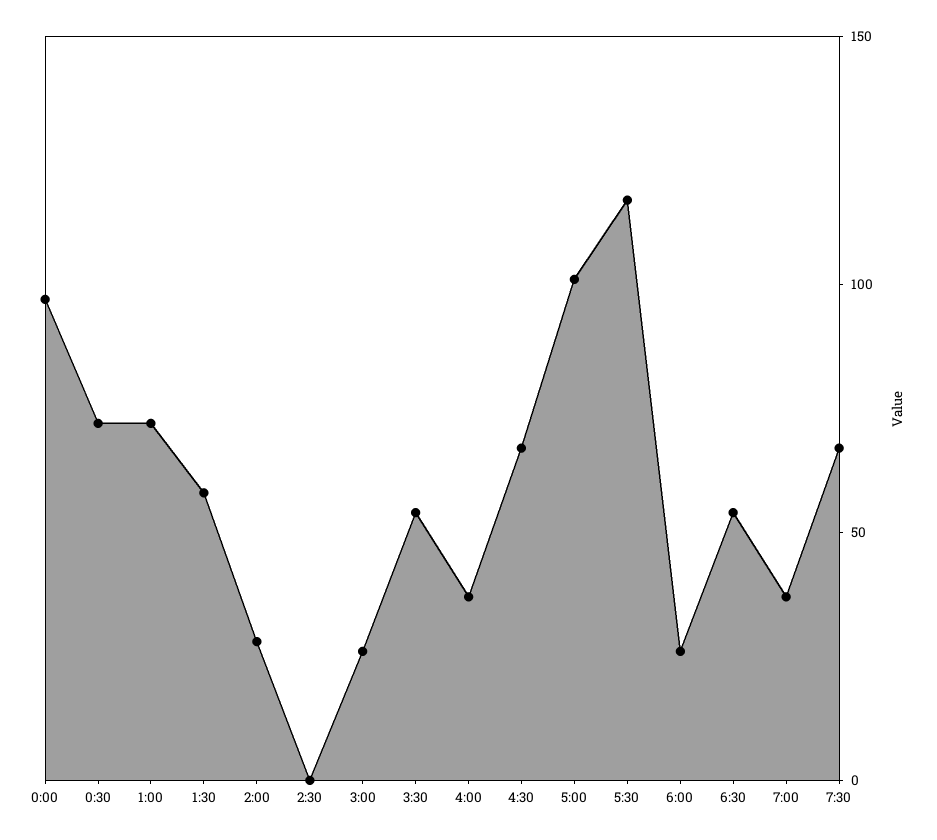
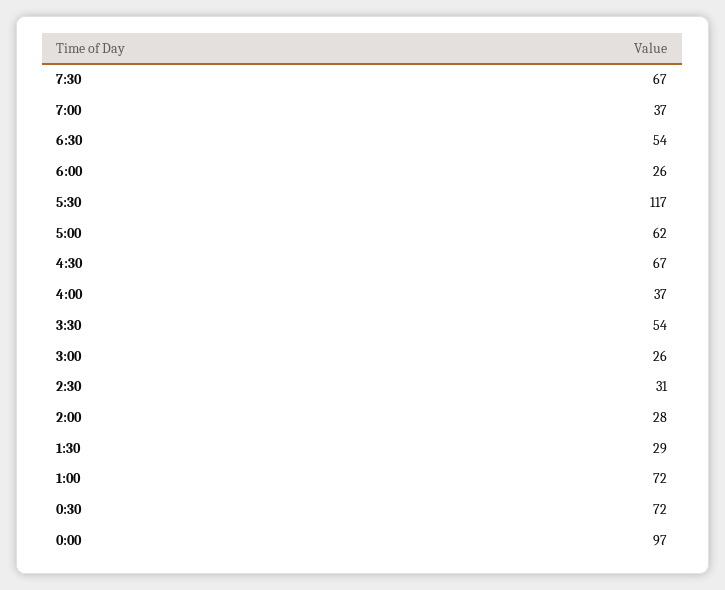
  {
    "0:00": 97,
    "0:30": 72,
    "1:00": 72,
-   "1:30": 60,
+   "1:30": 29,
    "2:00": 28,
-   "2:30": 0,
+   "2:30": 31,
    "3:00": 26,
    "3:30": 54,
    "4:00": 37,
    "4:30": 67,
-   "5:00": 100,
+   "5:00": 62,
    "5:30": 117,
    "6:00": 26,
    "6:30": 54,
    "7:00": 37,
    "7:30": 67
  }

